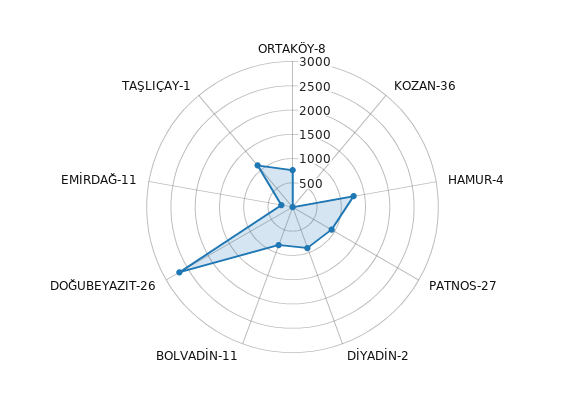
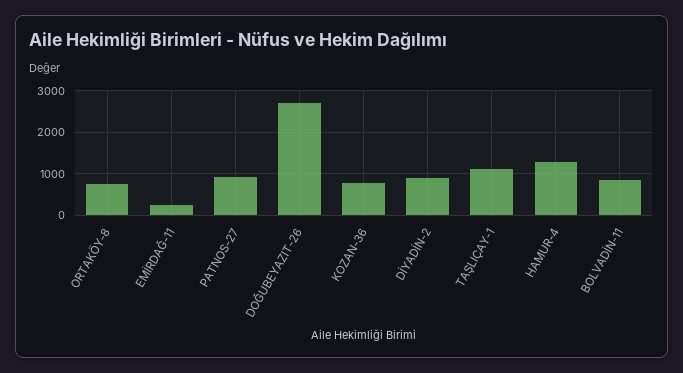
  {
    "ORTAKÖY-8": 800,
-   "KOZAN-36": 0,
+   "KOZAN-36": 800,
    "HAMUR-4": 1200,
    "PATNOS-27": 1000,
    "DİYADİN-2": 800,
    "BOLVADİN-11": 800,
    "DOĞUBEYAZIT-26": 2600,
    "EMİRDAĞ-11": 200,
    "TAŞLIÇAY-1": 1200
  }

